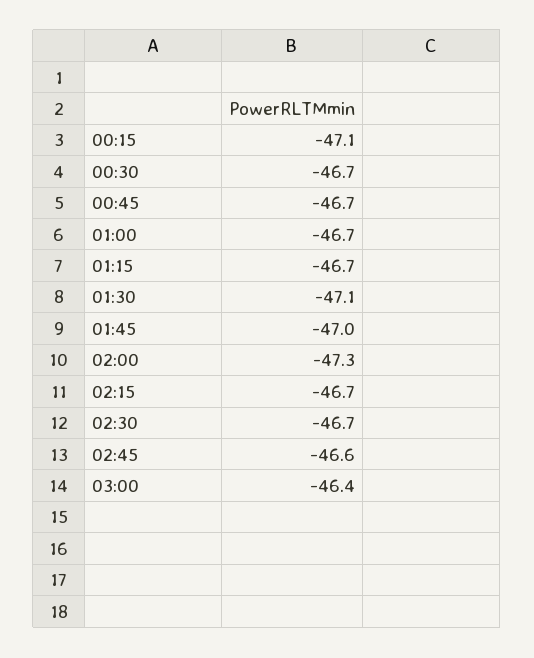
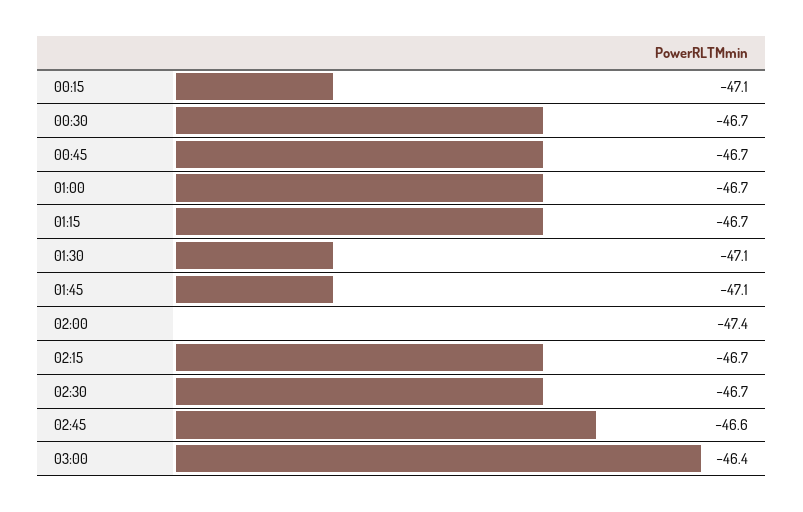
  {
    "00:15": -47.1,
    "00:30": -46.7,
    "00:45": -46.7,
    "01:00": -46.7,
    "01:15": -46.7,
    "01:30": -47.1,
-   "01:45": -47,
+   "01:45": -47.1,
-   "02:00": -47.3,
+   "02:00": -47.4,
    "02:15": -46.7,
    "02:30": -46.7,
    "02:45": -46.6,
    "03:00": -46.4
  }

